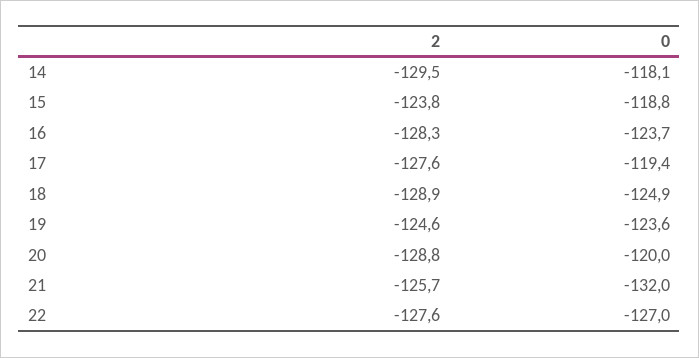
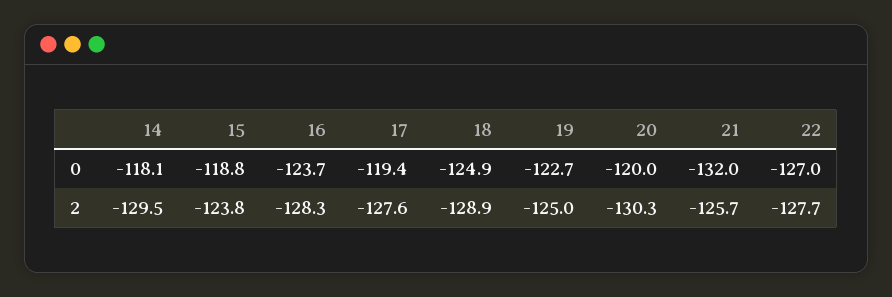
  {
    "2": {
      "14": -129.5,
      "15": -123.8,
      "16": -128.3,
      "17": -127.6,
      "18": -128.9,
-     "19": -124.6,
+     "19": -125,
-     "20": -128.8,
+     "20": -130.3,
      "21": -125.7,
-     "22": -127.6
+     "22": -127.7
    },
    "0": {
      "14": -118.1,
      "15": -118.8,
      "16": -123.7,
      "17": -119.4,
      "18": -124.9,
-     "19": -123.6,
+     "19": -122.7,
      "20": -120,
      "21": -132,
      "22": -127
    }
  }

